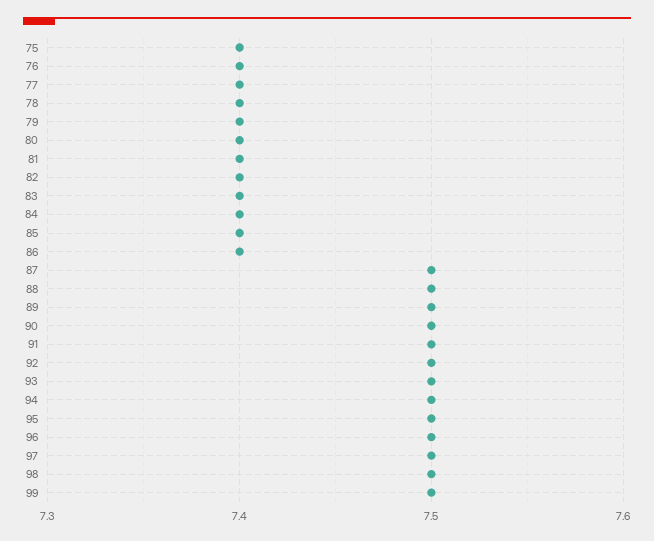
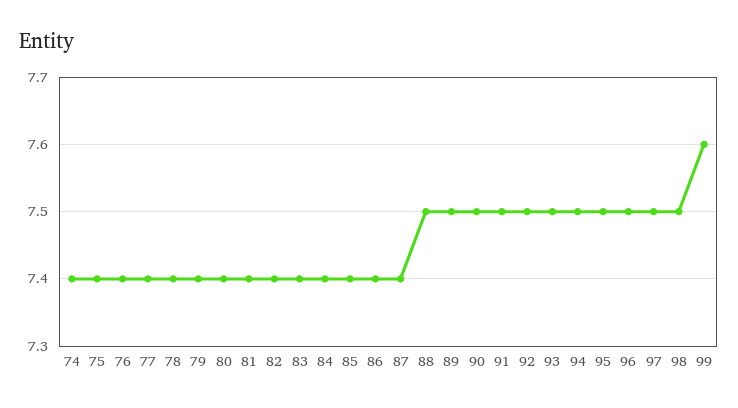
  {
    "75": 7.4,
    "76": 7.4,
    "77": 7.4,
    "78": 7.4,
    "79": 7.4,
    "80": 7.4,
    "81": 7.4,
    "82": 7.4,
    "83": 7.4,
    "84": 7.4,
    "85": 7.4,
    "86": 7.4,
-   "87": 7.5,
+   "87": 7.4,
    "88": 7.5,
    "89": 7.5,
    "90": 7.5,
    "91": 7.5,
    "92": 7.5,
    "93": 7.5,
    "94": 7.5,
    "95": 7.5,
    "96": 7.5,
    "97": 7.5,
    "98": 7.5,
-   "99": 7.5
+   "99": 7.6,
+   "74": 7.4
  }

